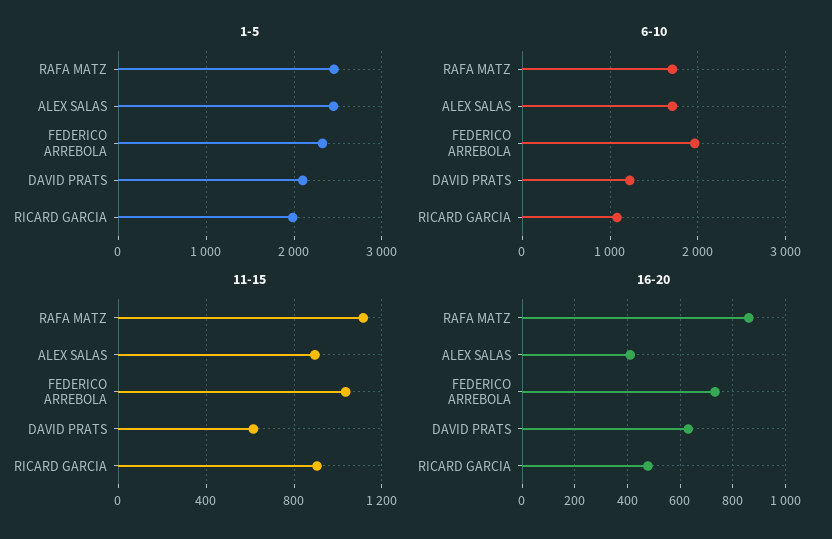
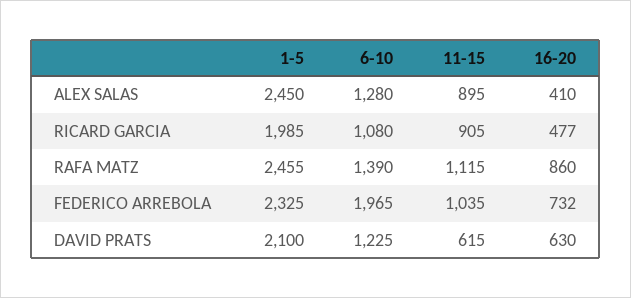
  {
    "1-5": {
      "RAFA MATZ": 2455,
      "ALEX SALAS": 2450,
      "FEDERICO ARREBOLA": 2325,
      "DAVID PRATS": 2100,
      "RICARD GARCIA": 1985
    },
    "6-10": {
-     "RAFA MATZ": 1700,
+     "RAFA MATZ": 1390,
-     "ALEX SALAS": 1700,
+     "ALEX SALAS": 1280,
      "FEDERICO ARREBOLA": 1965,
      "DAVID PRATS": 1225,
      "RICARD GARCIA": 1080
    },
    "11-15": {
      "RAFA MATZ": 1115,
      "ALEX SALAS": 895,
      "FEDERICO ARREBOLA": 1035,
      "DAVID PRATS": 615,
      "RICARD GARCIA": 905
    },
    "16-20": {
      "RAFA MATZ": 860,
      "ALEX SALAS": 410,
      "FEDERICO ARREBOLA": 732,
      "DAVID PRATS": 630,
      "RICARD GARCIA": 477
    }
  }

